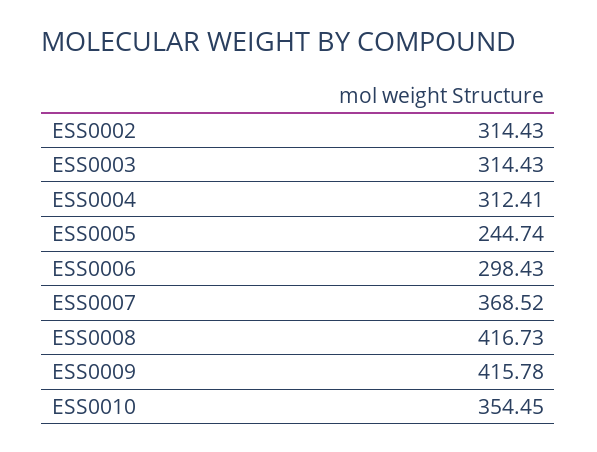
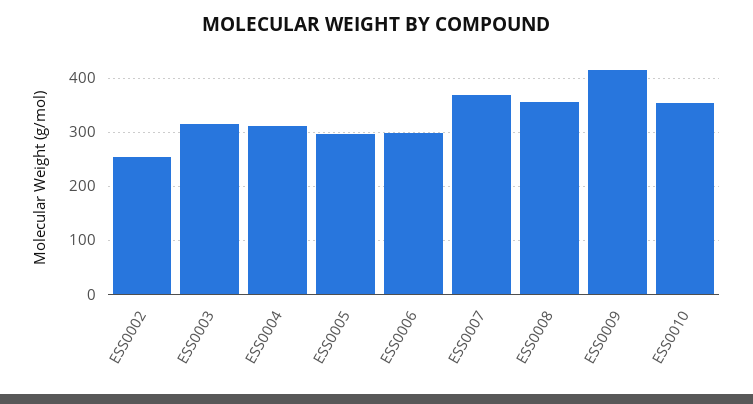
  {
-   "ESS0002": 314.43,
+   "ESS0002": 260,
    "ESS0003": 314.43,
    "ESS0004": 312.41,
-   "ESS0005": 244.74,
+   "ESS0005": 300,
    "ESS0006": 298.43,
    "ESS0007": 368.52,
-   "ESS0008": 416.73,
+   "ESS0008": 360,
    "ESS0009": 415.78,
    "ESS0010": 354.45
  }

